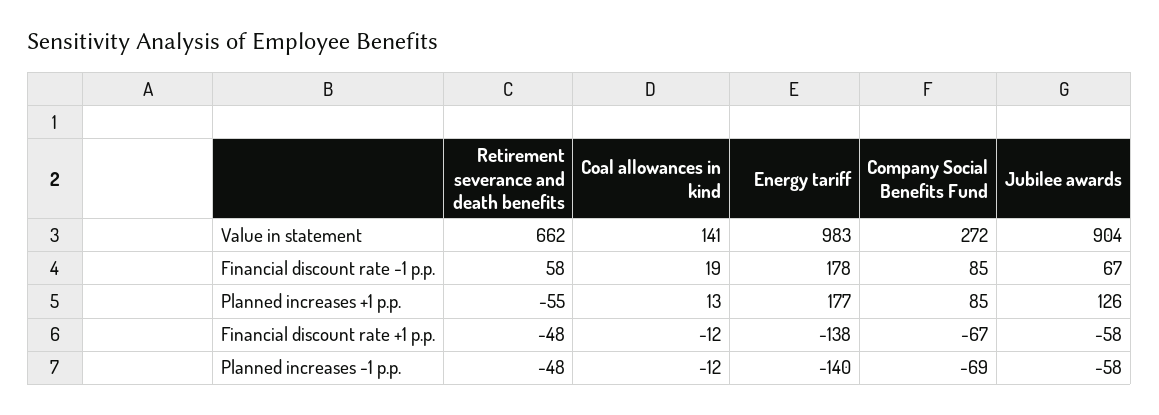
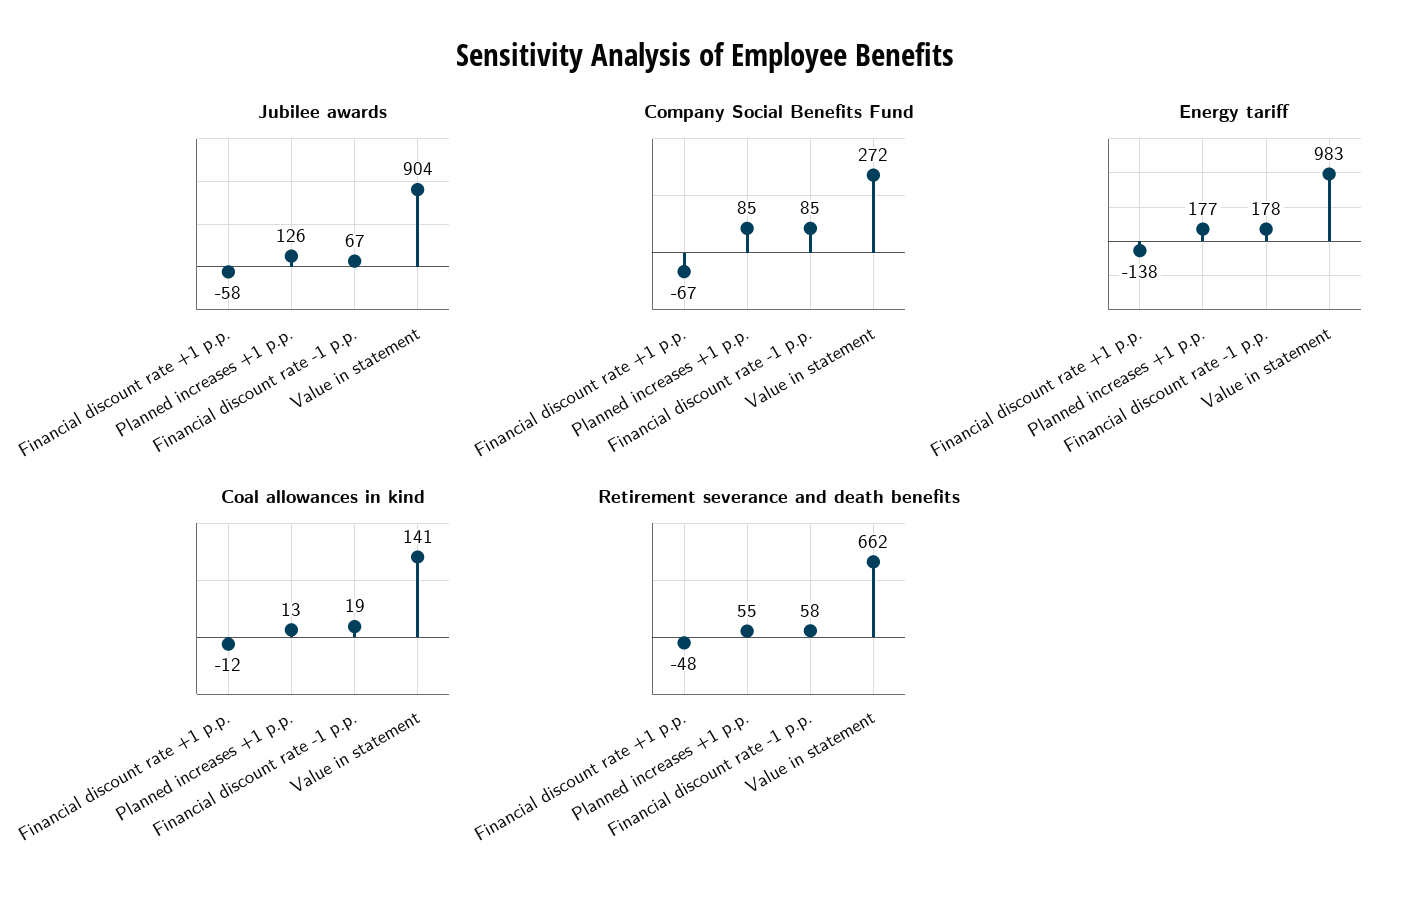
  {
    "Retirement severance and death benefits": {
      "Value in statement": 662,
      "Financial discount rate -1 p.p.": 58,
-     "Planned increases +1 p.p.": -55,
+     "Planned increases +1 p.p.": 55,
-     "Financial discount rate +1 p.p.": -48,
+     "Financial discount rate +1 p.p.": -48
-     "Planned increases -1 p.p.": -48
    },
    "Coal allowances in kind": {
      "Value in statement": 141,
      "Financial discount rate -1 p.p.": 19,
      "Planned increases +1 p.p.": 13,
-     "Financial discount rate +1 p.p.": -12,
+     "Financial discount rate +1 p.p.": -12
-     "Planned increases -1 p.p.": -12
    },
    "Energy tariff": {
      "Value in statement": 983,
      "Financial discount rate -1 p.p.": 178,
      "Planned increases +1 p.p.": 177,
-     "Financial discount rate +1 p.p.": -138,
+     "Financial discount rate +1 p.p.": -138
-     "Planned increases -1 p.p.": -140
    },
    "Company Social Benefits Fund": {
      "Value in statement": 272,
      "Financial discount rate -1 p.p.": 85,
      "Planned increases +1 p.p.": 85,
-     "Financial discount rate +1 p.p.": -67,
+     "Financial discount rate +1 p.p.": -67
-     "Planned increases -1 p.p.": -69
    },
    "Jubilee awards": {
      "Value in statement": 904,
      "Financial discount rate -1 p.p.": 67,
      "Planned increases +1 p.p.": 126,
-     "Financial discount rate +1 p.p.": -58,
+     "Financial discount rate +1 p.p.": -58
-     "Planned increases -1 p.p.": -58
    }
  }

